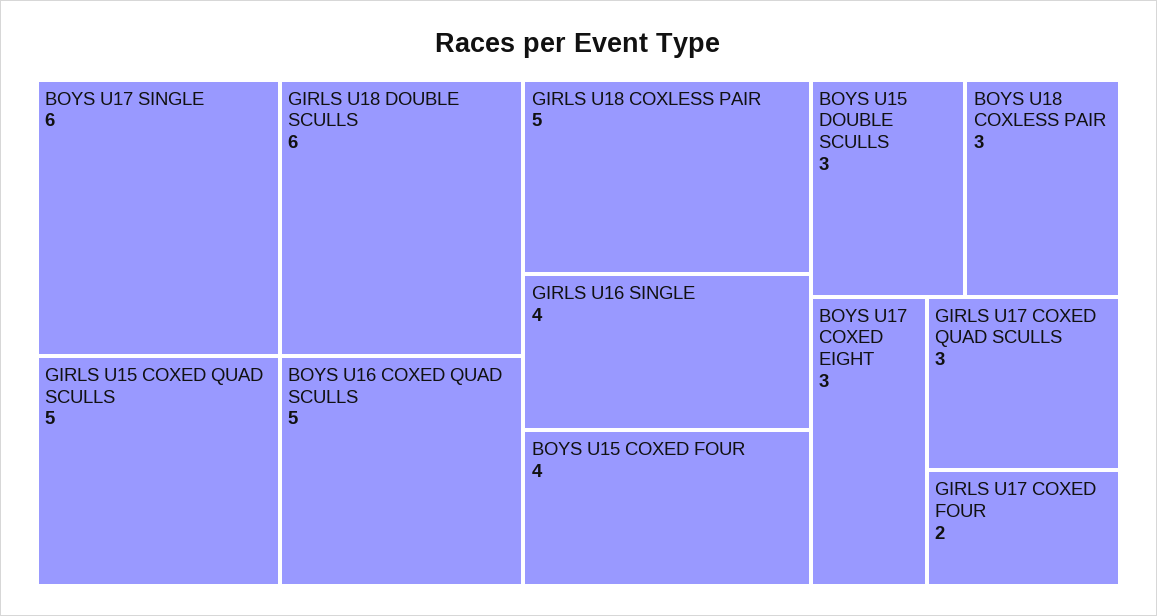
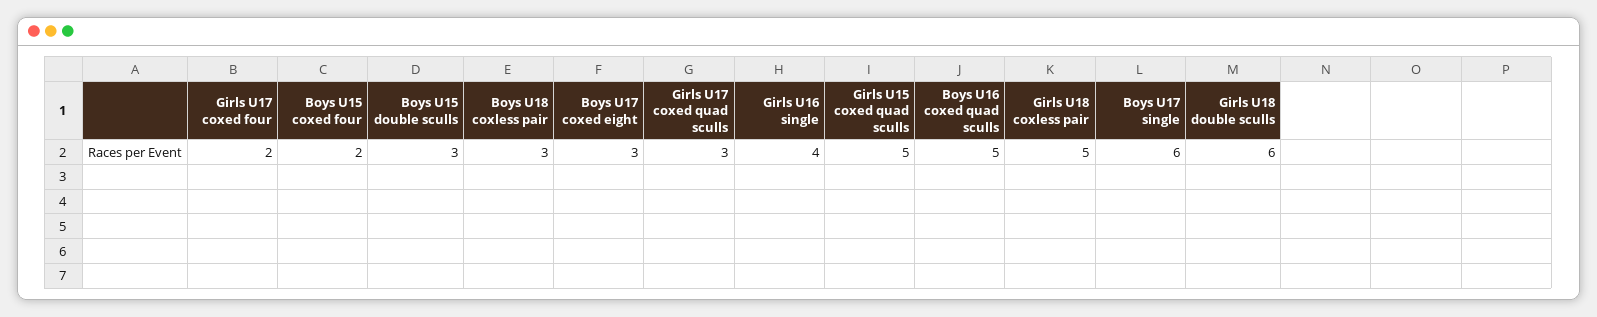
  {
    "BOYS U17 SINGLE": 6,
    "GIRLS U18 DOUBLE SCULLS": 6,
    "GIRLS U15 COXED QUAD SCULLS": 5,
    "BOYS U16 COXED QUAD SCULLS": 5,
    "GIRLS U18 COXLESS PAIR": 5,
    "GIRLS U16 SINGLE": 4,
-   "BOYS U15 COXED FOUR": 4,
+   "BOYS U15 COXED FOUR": 2,
    "BOYS U15 DOUBLE SCULLS": 3,
    "BOYS U18 COXLESS PAIR": 3,
    "BOYS U17 COXED EIGHT": 3,
    "GIRLS U17 COXED QUAD SCULLS": 3,
    "GIRLS U17 COXED FOUR": 2
  }

